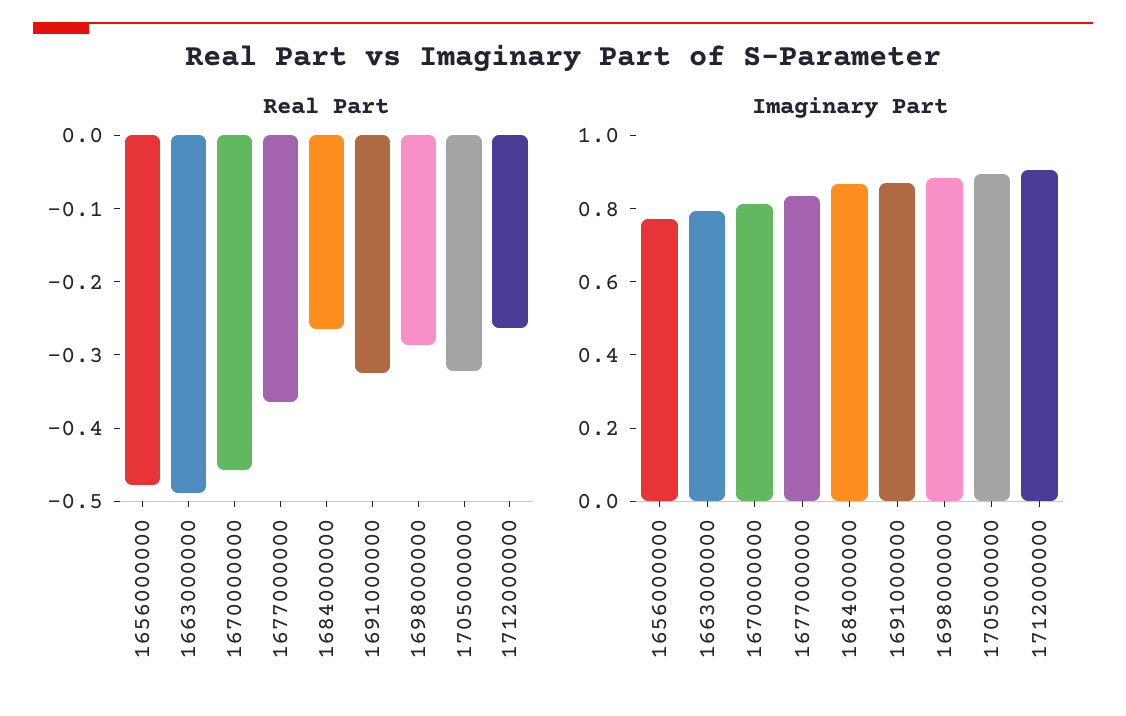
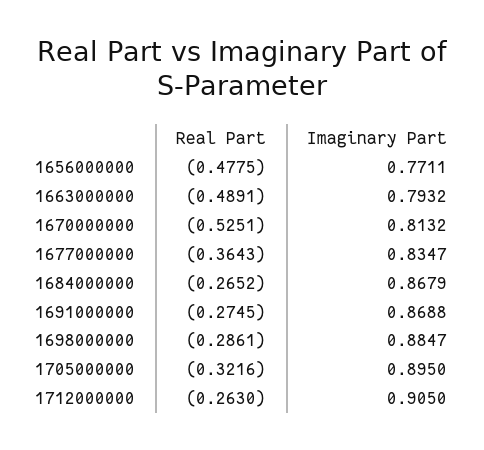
  {
    "Real Part": {
      "1656000000": -0.4775,
      "1663000000": -0.4891,
-     "1670000000": -0.46,
+     "1670000000": -0.5251,
      "1677000000": -0.3643,
      "1684000000": -0.2652,
-     "1691000000": -0.32,
+     "1691000000": -0.2745,
      "1698000000": -0.2861,
      "1705000000": -0.3216,
      "1712000000": -0.263
    },
    "Imaginary Part": {
      "1656000000": 0.7711,
      "1663000000": 0.7932,
      "1670000000": 0.8132,
      "1677000000": 0.8347,
      "1684000000": 0.8679,
      "1691000000": 0.8688,
      "1698000000": 0.8847,
      "1705000000": 0.895,
      "1712000000": 0.905
    }
  }

